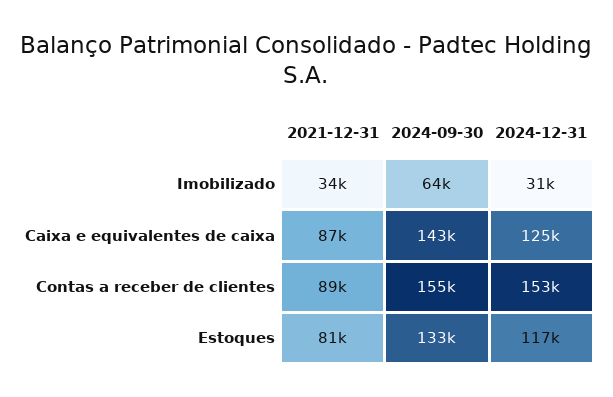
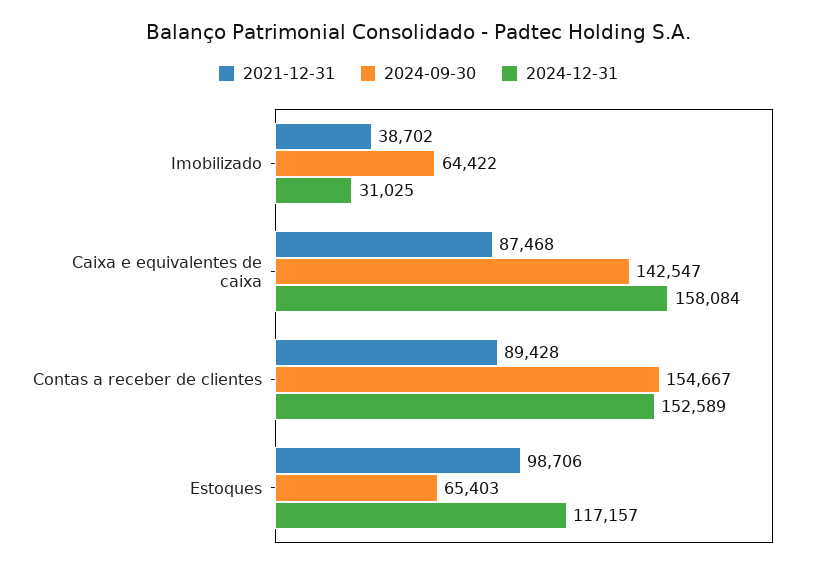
  {
    "2021-12-31": {
-     "Imobilizado": 34000,
+     "Imobilizado": 38702,
      "Caixa e equivalentes de caixa": 87468,
      "Contas a receber de clientes": 89428,
-     "Estoques": 81000
+     "Estoques": 98706
    },
    "2024-09-30": {
      "Imobilizado": 64422,
      "Caixa e equivalentes de caixa": 142547,
      "Contas a receber de clientes": 154667,
-     "Estoques": 133000
+     "Estoques": 65403
    },
    "2024-12-31": {
      "Imobilizado": 31025,
-     "Caixa e equivalentes de caixa": 125000,
+     "Caixa e equivalentes de caixa": 158084,
      "Contas a receber de clientes": 152589,
      "Estoques": 117157
    }
  }

